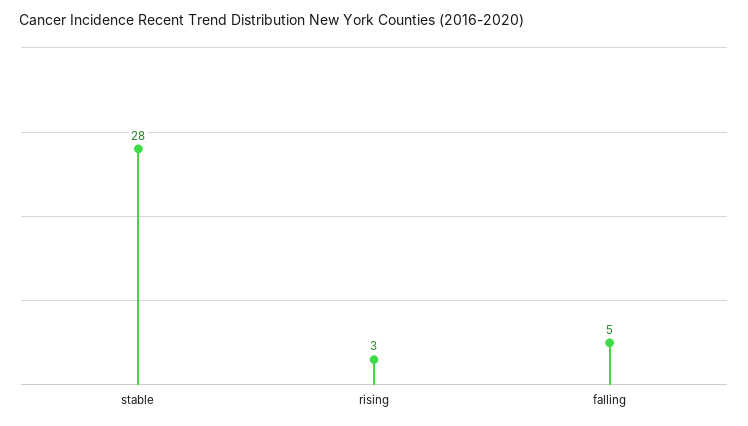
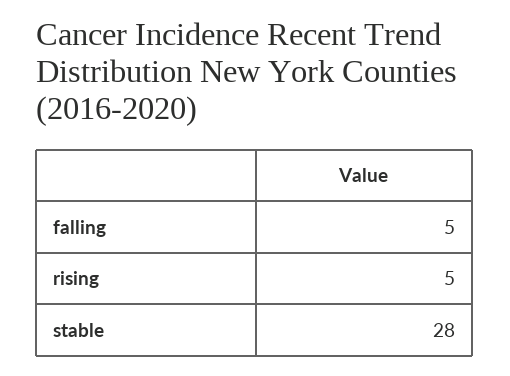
  {
    "stable": 28,
-   "rising": 3,
+   "rising": 5,
    "falling": 5
  }

